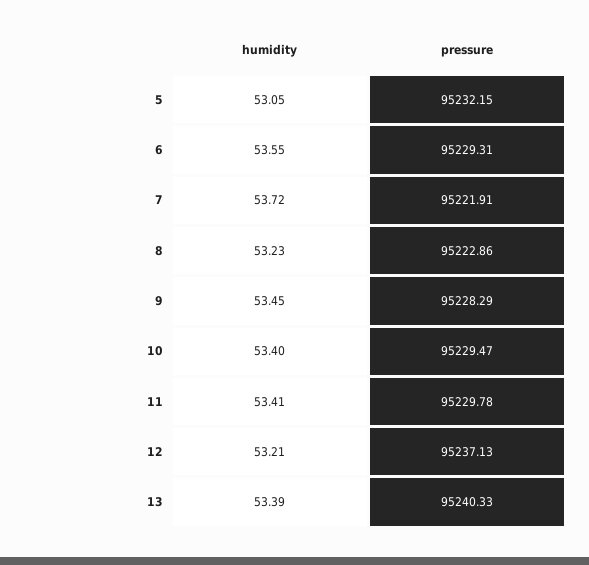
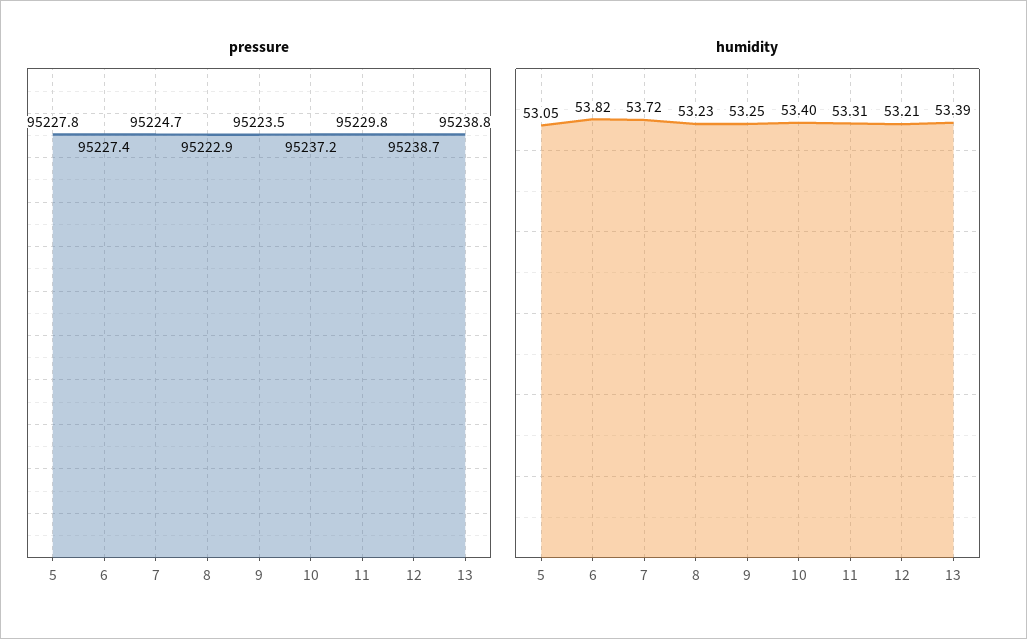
  {
    "humidity": {
      "5": 53.05,
-     "6": 53.55,
+     "6": 53.82,
      "7": 53.72,
      "8": 53.23,
-     "9": 53.45,
+     "9": 53.25,
      "10": 53.4,
-     "11": 53.41,
+     "11": 53.31,
      "12": 53.21,
      "13": 53.39
    },
    "pressure": {
-     "5": 95232.15,
+     "5": 95227.8,
-     "6": 95229.31,
+     "6": 95227.4,
-     "7": 95221.91,
+     "7": 95224.7,
      "8": 95222.86,
-     "9": 95228.29,
+     "9": 95223.5,
-     "10": 95229.47,
+     "10": 95237.2,
      "11": 95229.78,
-     "12": 95237.13,
+     "12": 95238.7,
-     "13": 95240.33
+     "13": 95238.8
    }
  }

